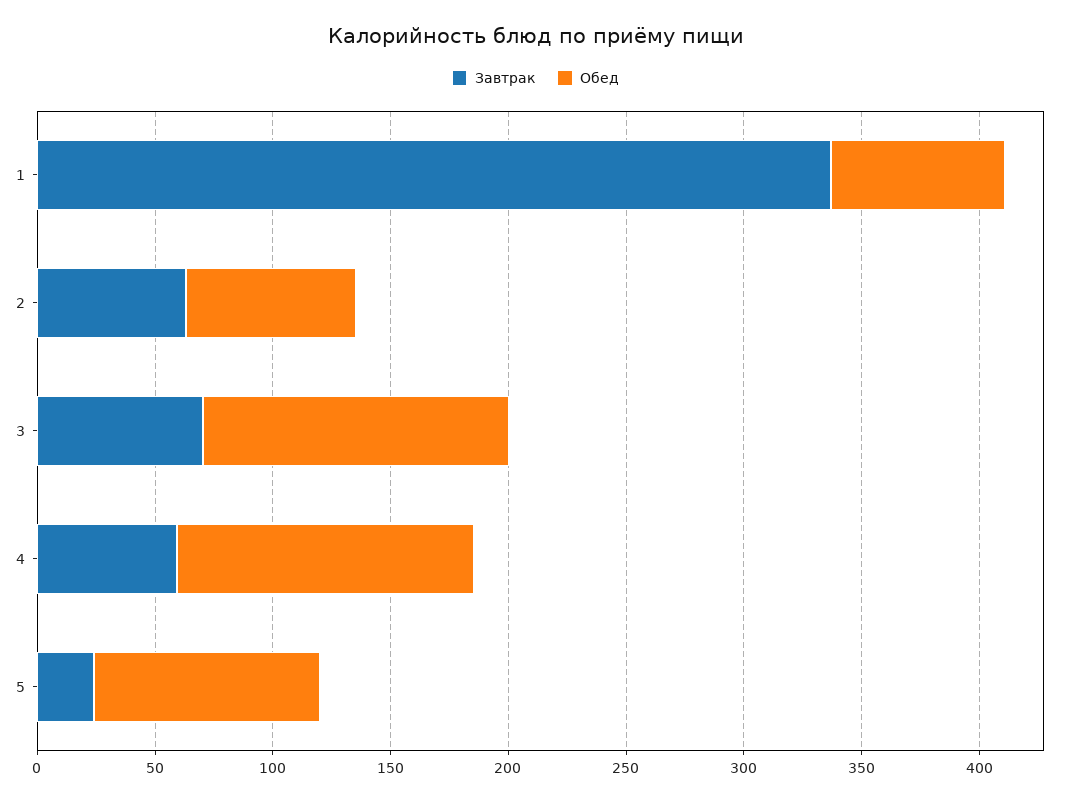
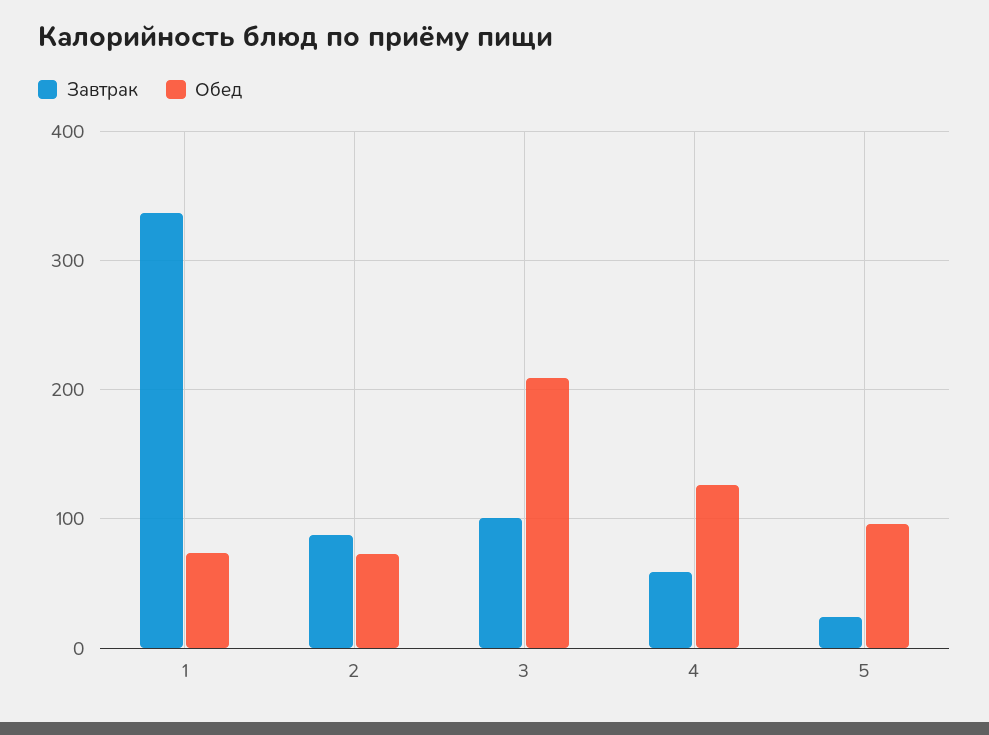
  {
    "Завтрак": {
      "1": 340,
-     "2": 60,
+     "2": 90,
-     "3": 70,
+     "3": 100,
      "4": 60,
      "5": 20
    },
    "Обед": {
      "1": 70,
      "2": 70,
-     "3": 130,
+     "3": 210,
      "4": 130,
      "5": 100
    }
  }

